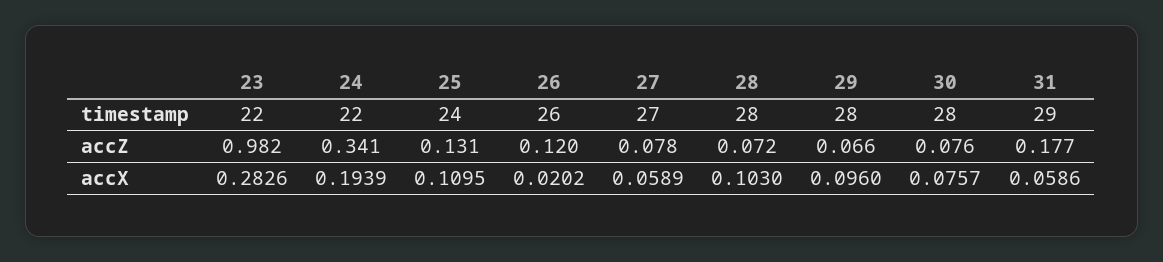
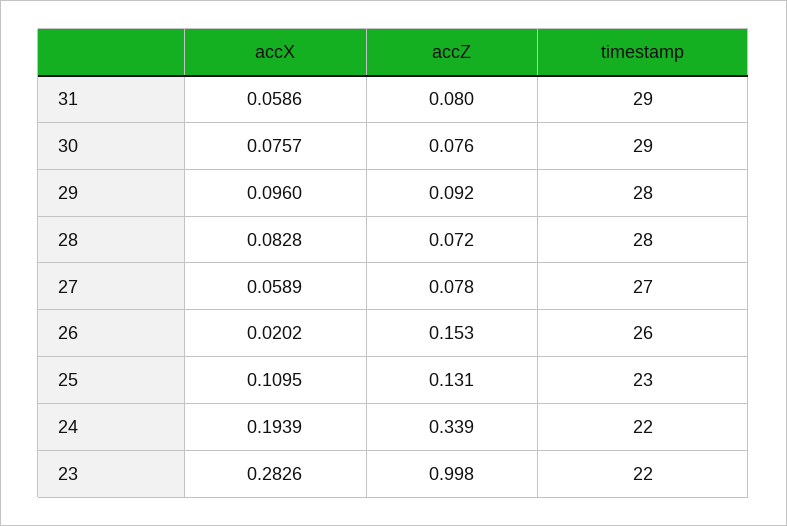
  {
    "23": {
      "timestamp": 22,
-     "accZ": 0.982,
+     "accZ": 0.998,
      "accX": 0.2826
    },
    "24": {
      "timestamp": 22,
-     "accZ": 0.341,
+     "accZ": 0.339,
      "accX": 0.1939
    },
    "25": {
-     "timestamp": 24,
+     "timestamp": 23,
      "accZ": 0.131,
      "accX": 0.1095
    },
    "26": {
      "timestamp": 26,
-     "accZ": 0.12,
+     "accZ": 0.153,
      "accX": 0.0202
    },
    "27": {
      "timestamp": 27,
      "accZ": 0.078,
      "accX": 0.0589
    },
    "28": {
      "timestamp": 28,
      "accZ": 0.072,
-     "accX": 0.103
+     "accX": 0.0828
    },
    "29": {
      "timestamp": 28,
-     "accZ": 0.066,
+     "accZ": 0.092,
      "accX": 0.096
    },
    "30": {
-     "timestamp": 28,
+     "timestamp": 29,
      "accZ": 0.076,
      "accX": 0.0757
    },
    "31": {
      "timestamp": 29,
-     "accZ": 0.177,
+     "accZ": 0.08,
      "accX": 0.0586
    }
  }

